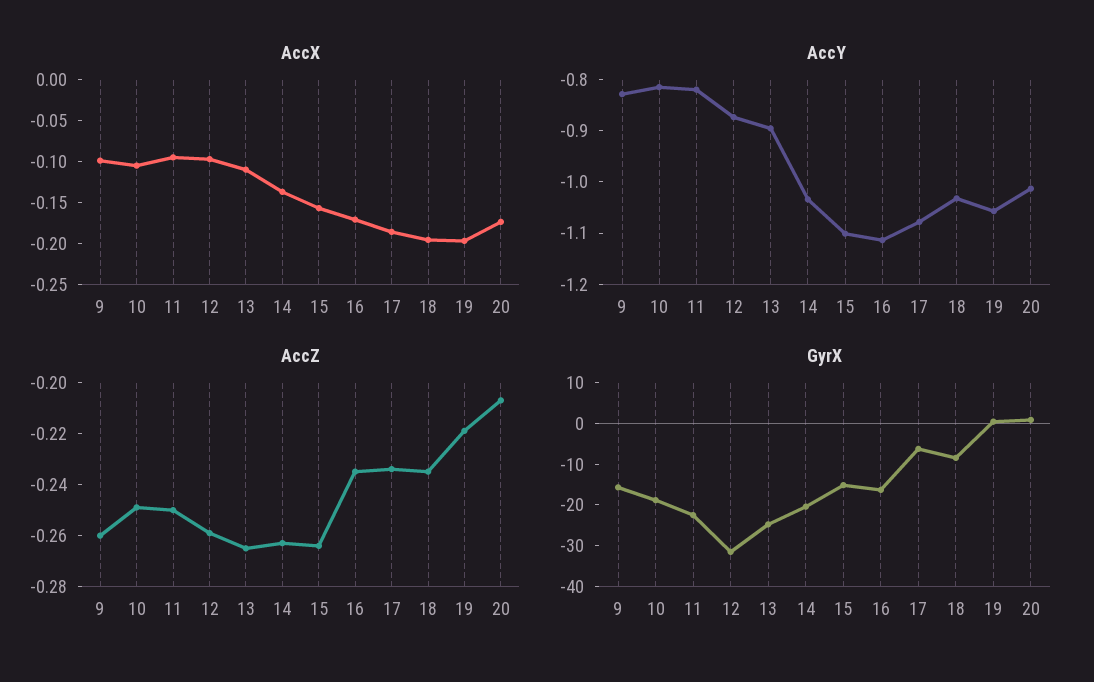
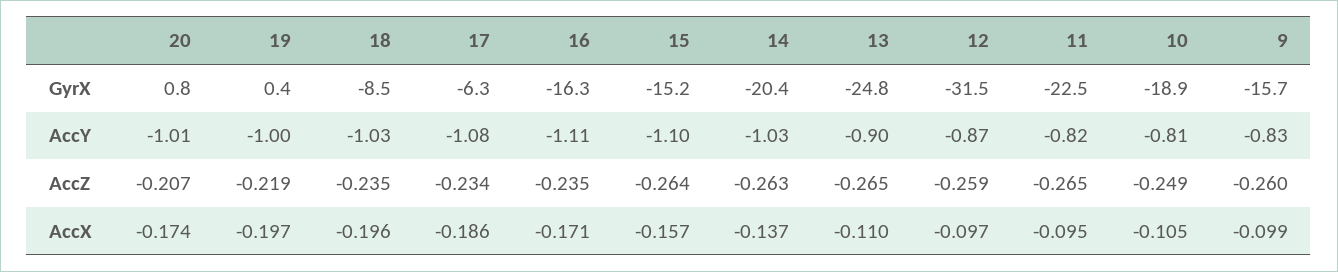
  {
    "AccX": {
      "9": -0.099,
      "10": -0.105,
      "11": -0.095,
      "12": -0.097,
      "13": -0.11,
      "14": -0.137,
      "15": -0.157,
      "16": -0.171,
      "17": -0.186,
      "18": -0.196,
      "19": -0.197,
      "20": -0.174
    },
    "AccY": {
      "9": -0.83,
      "10": -0.81,
      "11": -0.82,
      "12": -0.87,
      "13": -0.9,
      "14": -1.03,
      "15": -1.1,
      "16": -1.11,
      "17": -1.08,
      "18": -1.03,
-     "19": -1.06,
+     "19": -1,
      "20": -1.01
    },
    "AccZ": {
      "9": -0.26,
      "10": -0.249,
-     "11": -0.25,
+     "11": -0.265,
      "12": -0.259,
      "13": -0.265,
      "14": -0.263,
      "15": -0.264,
      "16": -0.235,
      "17": -0.234,
      "18": -0.235,
      "19": -0.219,
      "20": -0.207
    },
    "GyrX": {
      "9": -15.7,
      "10": -18.9,
      "11": -22.5,
      "12": -31.5,
      "13": -24.8,
      "14": -20.4,
      "15": -15.2,
      "16": -16.3,
      "17": -6.3,
      "18": -8.5,
      "19": 0.4,
      "20": 0.8
    }
  }

